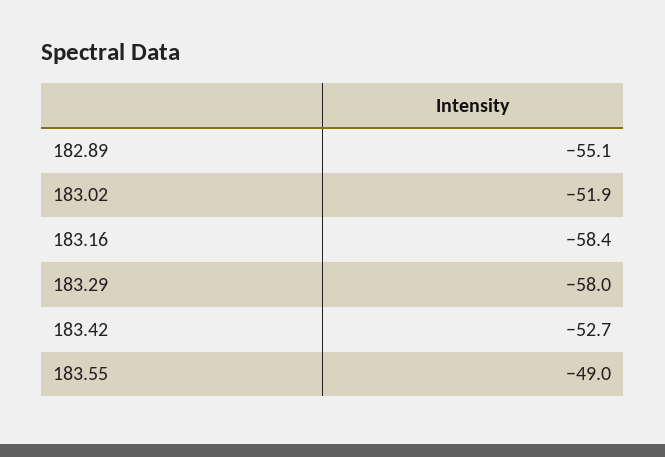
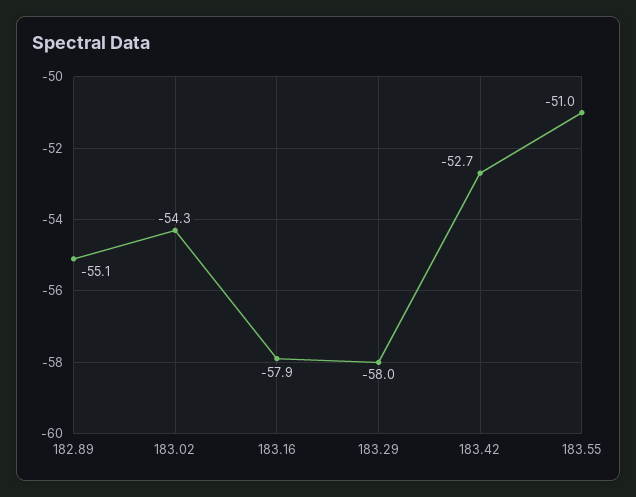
  {
    "182.89": -55.1,
-   "183.02": -51.9,
+   "183.02": -54.3,
-   "183.16": -58.4,
+   "183.16": -57.9,
    "183.29": -58,
    "183.42": -52.7,
-   "183.55": -49
+   "183.55": -51
  }

